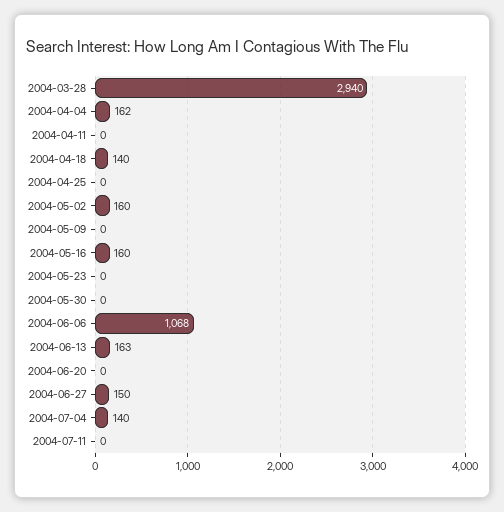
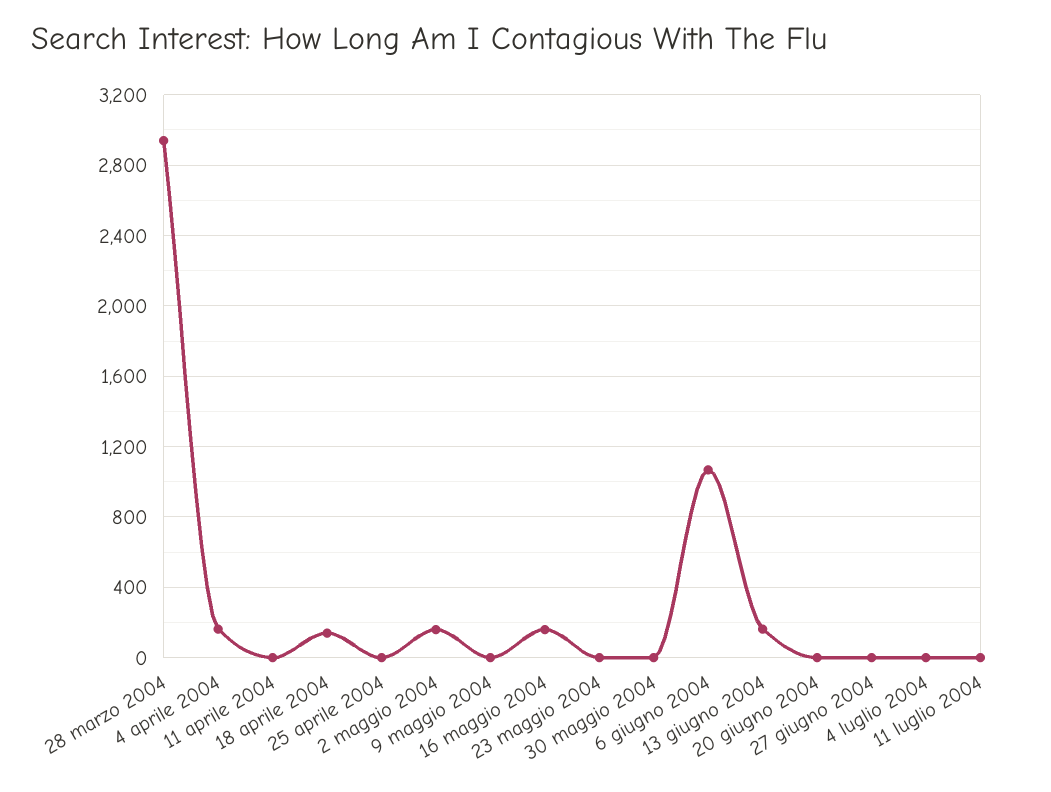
  {
    "2004-03-28": 2940,
    "2004-04-04": 162,
    "2004-04-11": 0,
    "2004-04-18": 140,
    "2004-04-25": 0,
    "2004-05-02": 160,
    "2004-05-09": 0,
    "2004-05-16": 160,
    "2004-05-23": 0,
    "2004-05-30": 0,
    "2004-06-06": 1068,
    "2004-06-13": 163,
    "2004-06-20": 0,
-   "2004-06-27": 150,
+   "2004-06-27": 0,
-   "2004-07-04": 140,
+   "2004-07-04": 0,
    "2004-07-11": 0
  }

